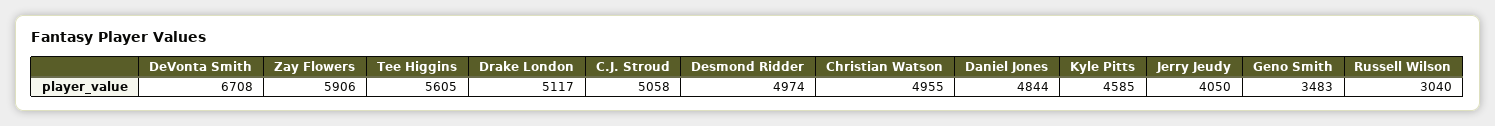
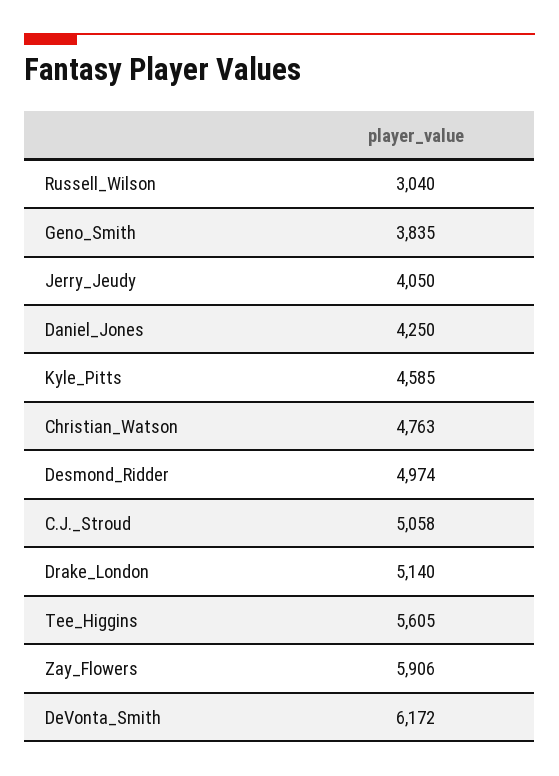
  {
-   "DeVonta Smith": 6708,
+   "DeVonta Smith": 6172,
    "Zay Flowers": 5906,
    "Tee Higgins": 5605,
-   "Drake London": 5117,
+   "Drake London": 5140,
    "C.J. Stroud": 5058,
    "Desmond Ridder": 4974,
-   "Christian Watson": 4955,
+   "Christian Watson": 4763,
-   "Daniel Jones": 4844,
+   "Daniel Jones": 4250,
    "Kyle Pitts": 4585,
    "Jerry Jeudy": 4050,
-   "Geno Smith": 3483,
+   "Geno Smith": 3835,
    "Russell Wilson": 3040
  }

